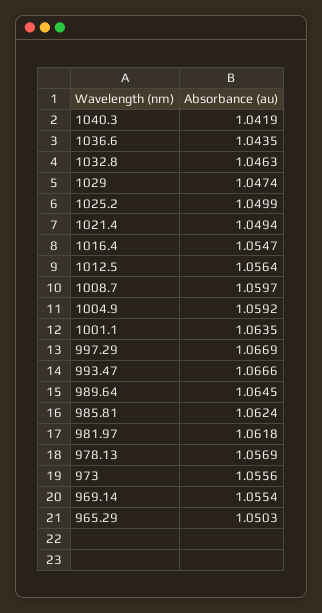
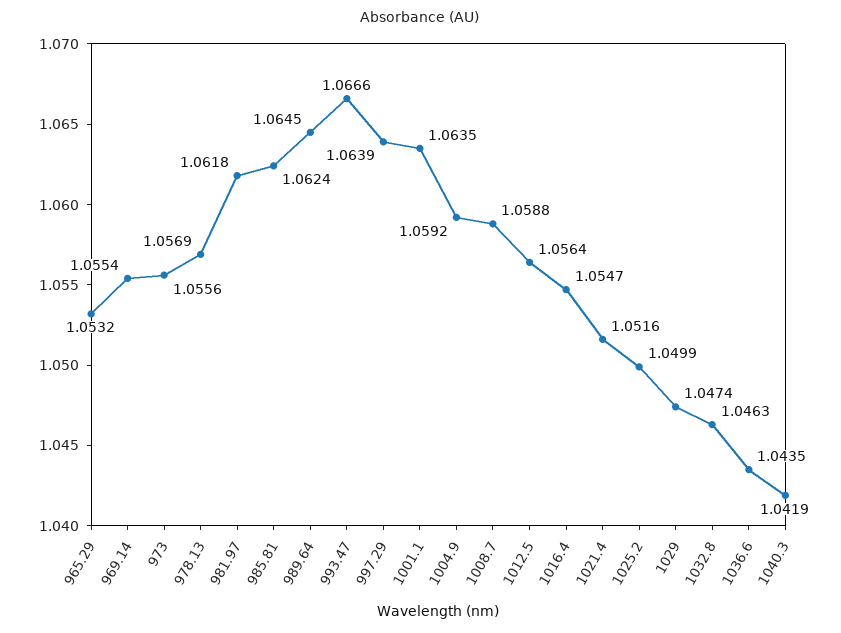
  {
    "1040.3": 1.0419,
    "1036.6": 1.0435,
    "1032.8": 1.0463,
    "1029": 1.0474,
    "1025.2": 1.0499,
-   "1021.4": 1.0494,
+   "1021.4": 1.0516,
    "1016.4": 1.0547,
    "1012.5": 1.0564,
-   "1008.7": 1.0597,
+   "1008.7": 1.0588,
    "1004.9": 1.0592,
    "1001.1": 1.0635,
-   "997.29": 1.0669,
+   "997.29": 1.0639,
    "993.47": 1.0666,
    "989.64": 1.0645,
    "985.81": 1.0624,
    "981.97": 1.0618,
    "978.13": 1.0569,
    "973": 1.0556,
    "969.14": 1.0554,
-   "965.29": 1.0503
+   "965.29": 1.0532
  }

